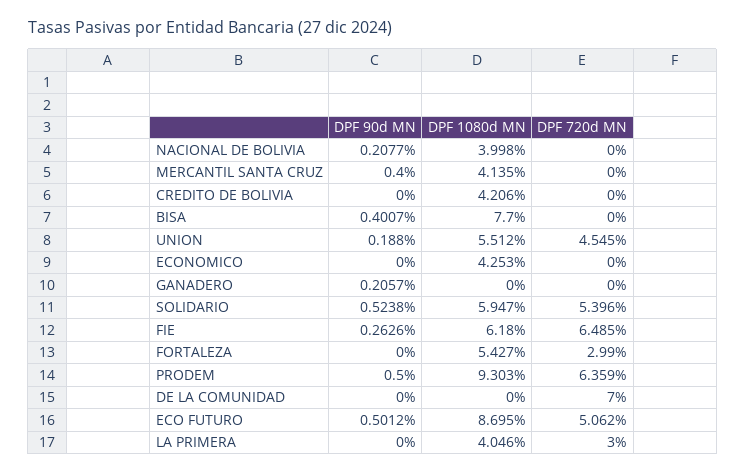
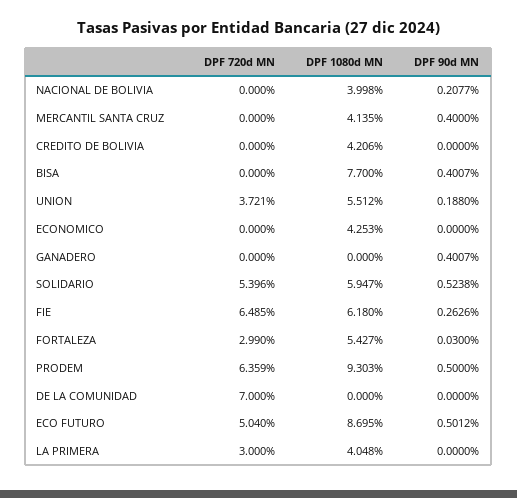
  {
    "DPF 90d MN": {
      "NACIONAL DE BOLIVIA": 0.2077,
      "MERCANTIL SANTA CRUZ": 0.4,
      "CREDITO DE BOLIVIA": 0,
      "BISA": 0.4007,
      "UNION": 0.188,
      "ECONOMICO": 0,
-     "GANADERO": 0.2057,
+     "GANADERO": 0.4007,
      "SOLIDARIO": 0.5238,
      "FIE": 0.2626,
-     "FORTALEZA": 0,
+     "FORTALEZA": 0.03,
      "PRODEM": 0.5,
      "DE LA COMUNIDAD": 0,
      "ECO FUTURO": 0.5012,
      "LA PRIMERA": 0
    },
    "DPF 1080d MN": {
      "NACIONAL DE BOLIVIA": 3.998,
      "MERCANTIL SANTA CRUZ": 4.135,
      "CREDITO DE BOLIVIA": 4.206,
      "BISA": 7.7,
      "UNION": 5.512,
      "ECONOMICO": 4.253,
      "GANADERO": 0,
      "SOLIDARIO": 5.947,
      "FIE": 6.18,
      "FORTALEZA": 5.427,
      "PRODEM": 9.303,
      "DE LA COMUNIDAD": 0,
      "ECO FUTURO": 8.695,
-     "LA PRIMERA": 4.046
+     "LA PRIMERA": 4.048
    },
    "DPF 720d MN": {
      "NACIONAL DE BOLIVIA": 0,
      "MERCANTIL SANTA CRUZ": 0,
      "CREDITO DE BOLIVIA": 0,
      "BISA": 0,
-     "UNION": 4.545,
+     "UNION": 3.721,
      "ECONOMICO": 0,
      "GANADERO": 0,
      "SOLIDARIO": 5.396,
      "FIE": 6.485,
      "FORTALEZA": 2.99,
      "PRODEM": 6.359,
      "DE LA COMUNIDAD": 7,
-     "ECO FUTURO": 5.062,
+     "ECO FUTURO": 5.04,
      "LA PRIMERA": 3
    }
  }

